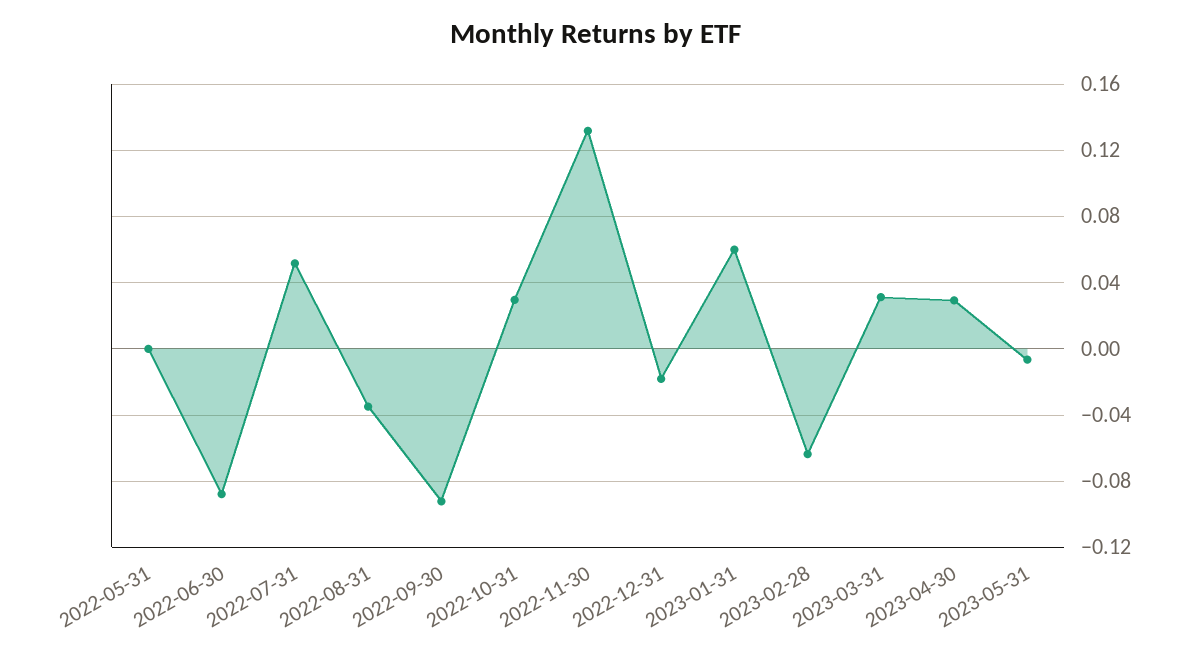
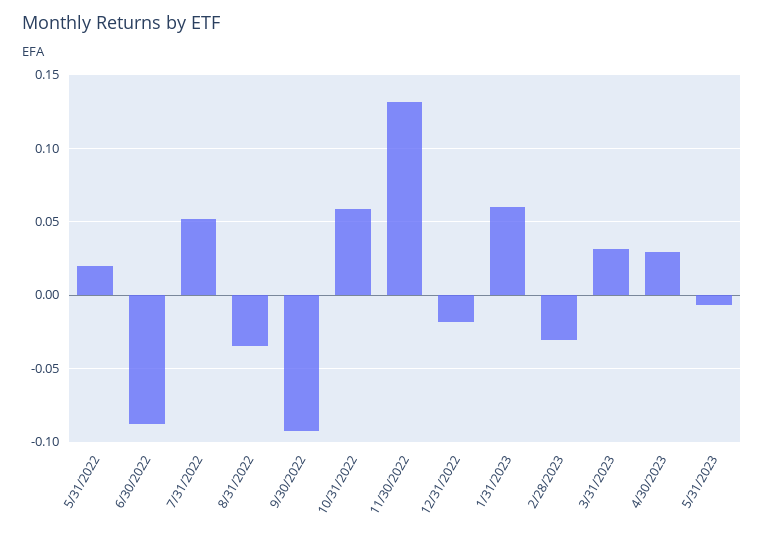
  {
-   "2022-05-31": 0,
+   "2022-05-31": 0.02,
    "2022-06-30": -0.09,
    "2022-07-31": 0.05,
    "2022-08-31": -0.035,
    "2022-09-30": -0.09,
-   "2022-10-31": 0.03,
+   "2022-10-31": 0.06,
    "2022-11-30": 0.13,
    "2022-12-31": -0.02,
    "2023-01-31": 0.06,
-   "2023-02-28": -0.065,
+   "2023-02-28": -0.03,
    "2023-03-31": 0.03,
    "2023-04-30": 0.03,
    "2023-05-31": -0.005
  }

